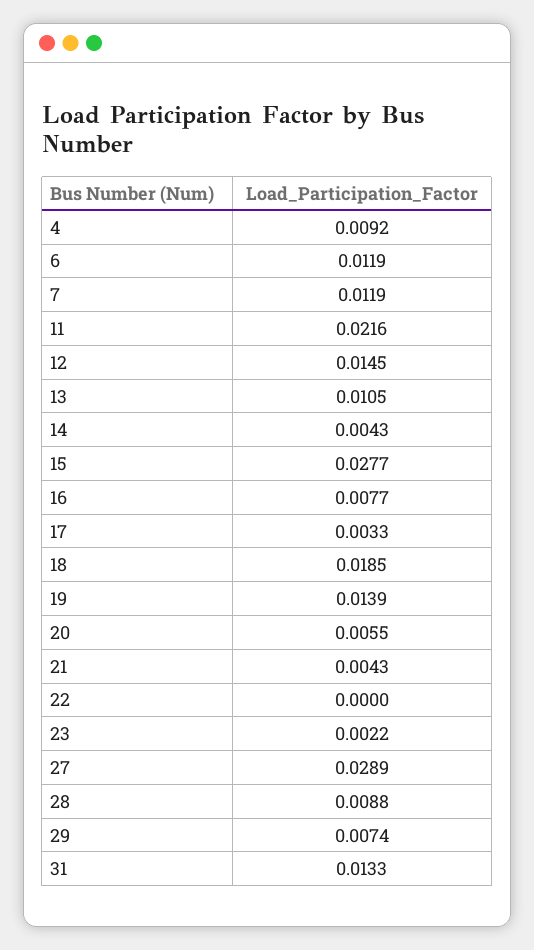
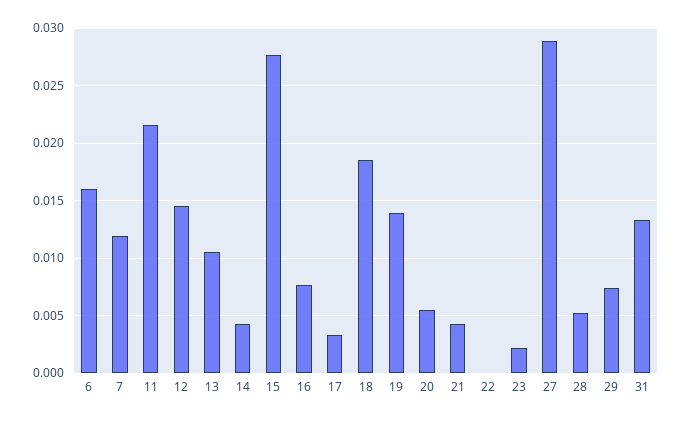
  {
-   "4": 0.0092,
-   "6": 0.0119,
+   "6": 0.016,
    "7": 0.0119,
    "11": 0.0216,
    "12": 0.0145,
    "13": 0.0105,
    "14": 0.0043,
    "15": 0.0277,
    "16": 0.0077,
    "17": 0.0033,
    "18": 0.0185,
    "19": 0.0139,
    "20": 0.0055,
    "21": 0.0043,
    "22": 0,
    "23": 0.0022,
    "27": 0.0289,
-   "28": 0.0088,
+   "28": 0.005,
    "29": 0.0074,
    "31": 0.0133
  }

